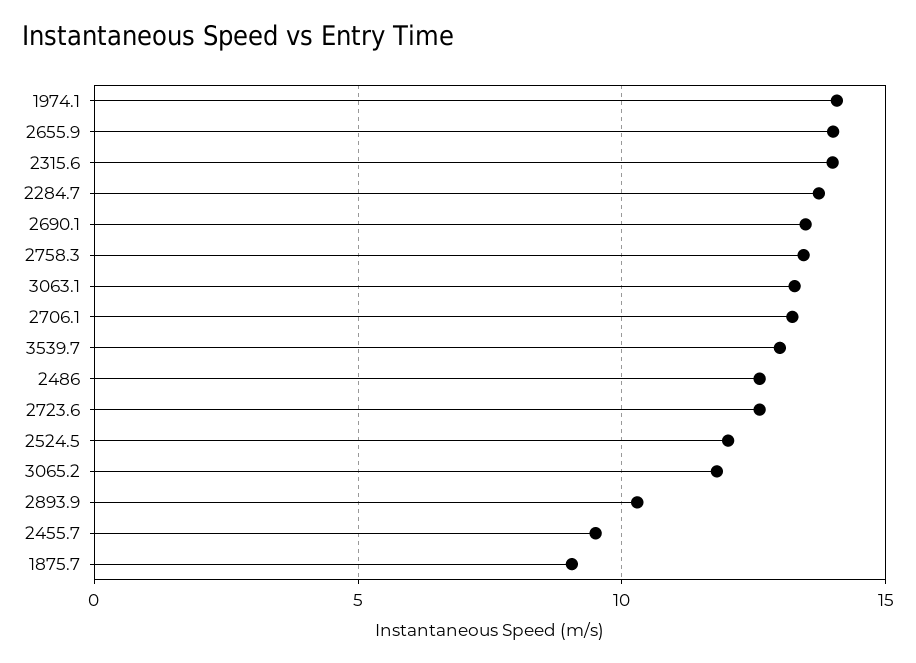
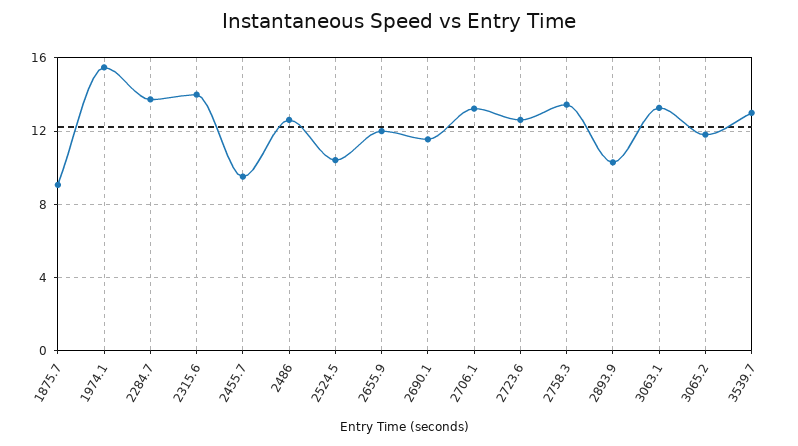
  {
-   "1974.1": 14,
+   "1974.1": 15.5,
-   "2655.9": 14,
+   "2655.9": 12,
    "2315.6": 14,
    "2284.7": 13.5,
-   "2690.1": 13.5,
+   "2690.1": 11.5,
    "2758.3": 13.5,
    "3063.1": 13.5,
    "2706.1": 13,
    "3539.7": 13,
    "2486": 12.5,
    "2723.6": 12.5,
-   "2524.5": 12,
+   "2524.5": 10.5,
    "3065.2": 12,
    "2893.9": 10.5,
    "2455.7": 9.5,
    "1875.7": 9
  }

